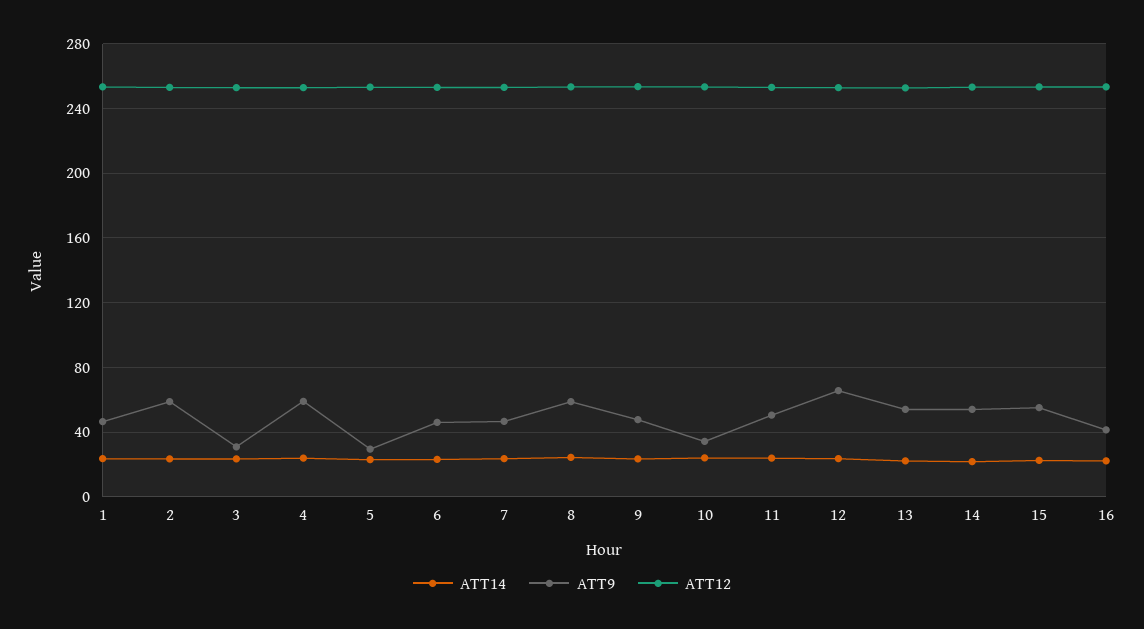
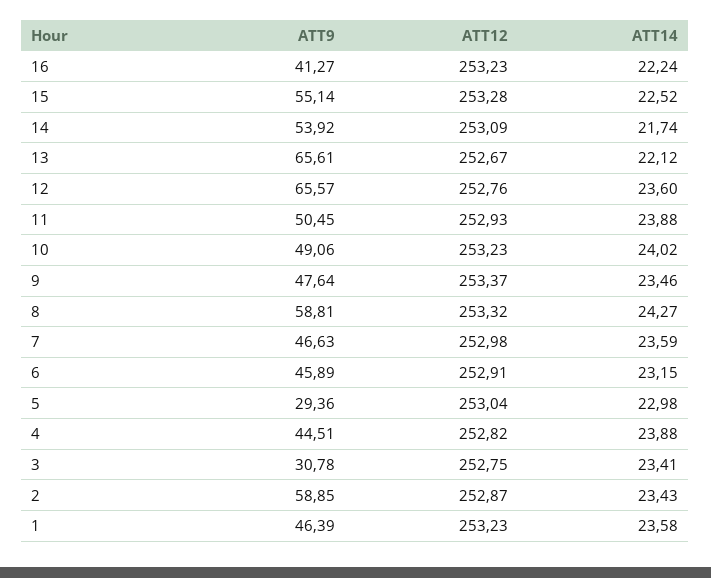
  {
    "ATT14": {
      "1": 23.58,
      "2": 23.43,
      "3": 23.41,
      "4": 23.88,
      "5": 22.98,
      "6": 23.15,
      "7": 23.59,
      "8": 24.27,
      "9": 23.46,
      "10": 24.02,
      "11": 23.88,
      "12": 23.6,
      "13": 22.12,
      "14": 21.74,
      "15": 22.52,
      "16": 22.24
    },
    "ATT9": {
      "1": 46.39,
      "2": 58.85,
      "3": 30.78,
-     "4": 60,
+     "4": 44.51,
      "5": 29.36,
      "6": 45.89,
      "7": 46.63,
      "8": 58.81,
      "9": 47.64,
-     "10": 35,
+     "10": 49.06,
      "11": 50.45,
      "12": 65.57,
-     "13": 55,
+     "13": 65.61,
      "14": 53.92,
      "15": 55.14,
      "16": 41.27
    },
    "ATT12": {
      "1": 253.23,
      "2": 252.87,
      "3": 252.75,
      "4": 252.82,
      "5": 253.04,
      "6": 252.91,
      "7": 252.98,
      "8": 253.32,
      "9": 253.37,
      "10": 253.23,
      "11": 252.93,
      "12": 252.76,
      "13": 252.67,
      "14": 253.09,
      "15": 253.28,
      "16": 253.23
    }
  }

